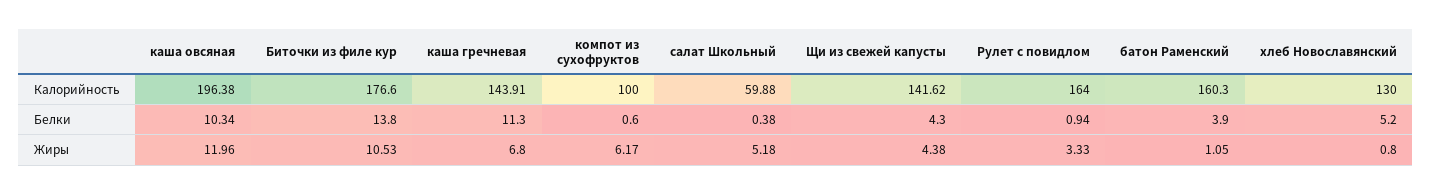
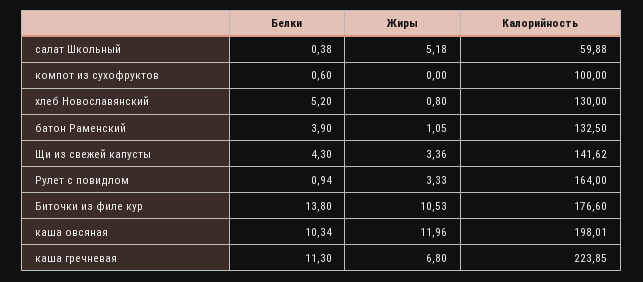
  {
    "каша овсяная": {
-     "Калорийность": 196.38,
+     "Калорийность": 198.01,
      "Белки": 10.34,
      "Жиры": 11.96
    },
    "Биточки из филе кур": {
      "Калорийность": 176.6,
      "Белки": 13.8,
      "Жиры": 10.53
    },
    "каша гречневая": {
-     "Калорийность": 143.91,
+     "Калорийность": 223.85,
      "Белки": 11.3,
      "Жиры": 6.8
    },
    "компот из сухофруктов": {
      "Калорийность": 100,
      "Белки": 0.6,
-     "Жиры": 6.17
+     "Жиры": 0
    },
    "салат Школьный": {
      "Калорийность": 59.88,
      "Белки": 0.38,
      "Жиры": 5.18
    },
    "Щи из свежей капусты": {
      "Калорийность": 141.62,
      "Белки": 4.3,
-     "Жиры": 4.38
+     "Жиры": 3.36
    },
    "Рулет с повидлом": {
      "Калорийность": 164,
      "Белки": 0.94,
      "Жиры": 3.33
    },
    "батон Раменский": {
-     "Калорийность": 160.3,
+     "Калорийность": 132.5,
      "Белки": 3.9,
      "Жиры": 1.05
    },
    "хлеб Новославянский": {
      "Калорийность": 130,
      "Белки": 5.2,
      "Жиры": 0.8
    }
  }

